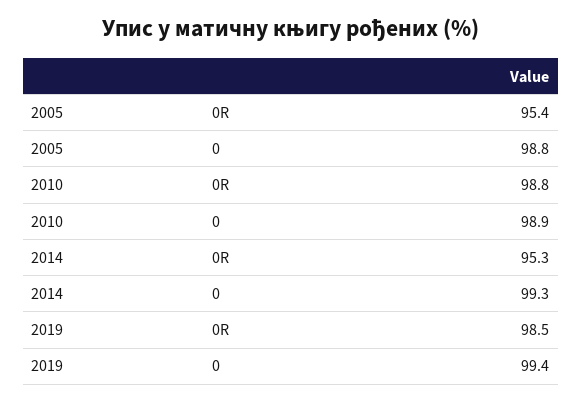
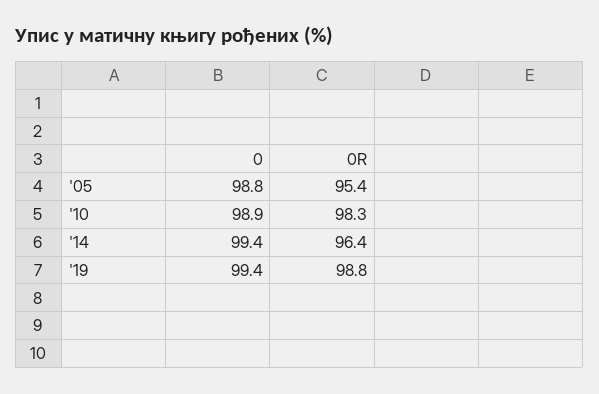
  {
    "2005": {
      "0R": 95.4,
      "0": 98.8
    },
    "2010": {
-     "0R": 98.8,
+     "0R": 98.3,
      "0": 98.9
    },
    "2014": {
-     "0R": 95.3,
+     "0R": 96.4,
-     "0": 99.3
+     "0": 99.4
    },
    "2019": {
-     "0R": 98.5,
+     "0R": 98.8,
      "0": 99.4
    }
  }

